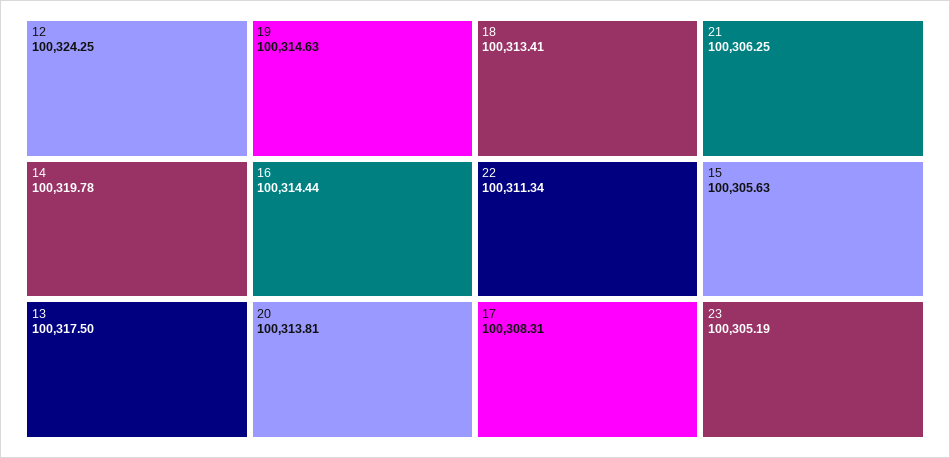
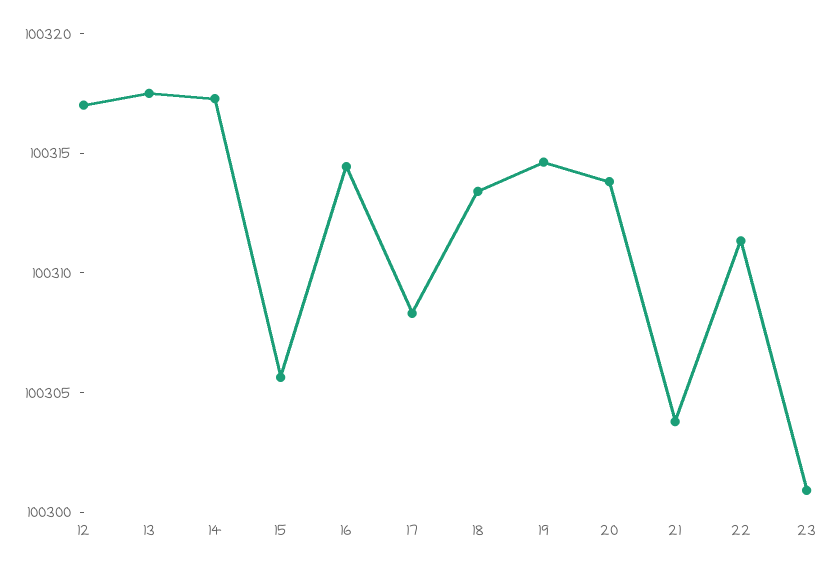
  {
-   "12": 100324.25,
+   "12": 100317,
-   "14": 100319.78,
+   "14": 100317,
    "13": 100317.5,
    "19": 100314.63,
    "16": 100314.44,
    "20": 100313.81,
    "18": 100313.41,
    "22": 100311.34,
    "17": 100308.31,
-   "21": 100306.25,
+   "21": 100304,
    "15": 100305.63,
-   "23": 100305.19
+   "23": 100301
  }

